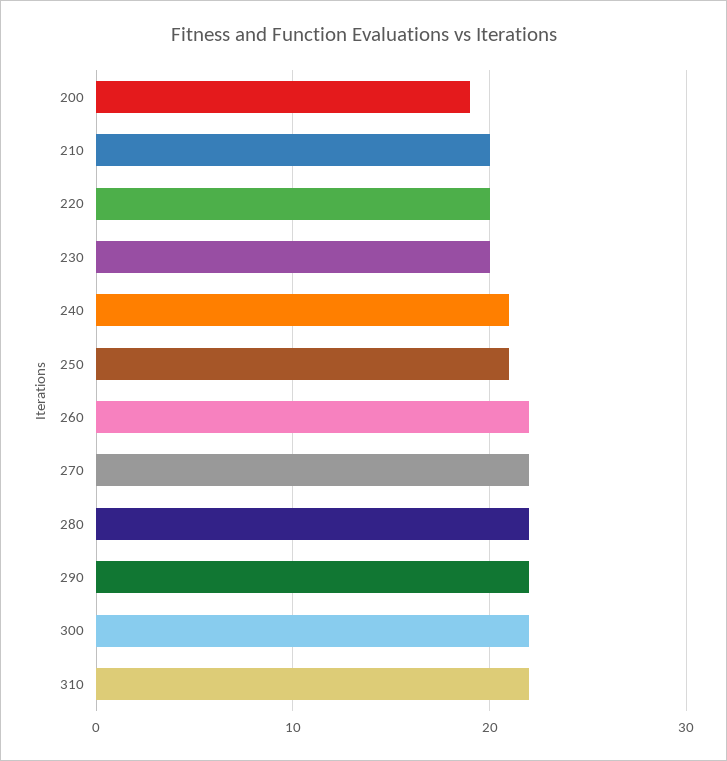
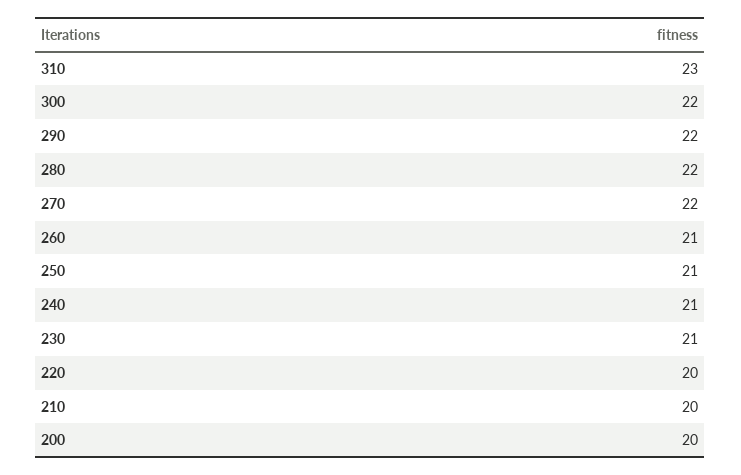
  {
-   "200": 19,
+   "200": 20,
    "210": 20,
    "220": 20,
-   "230": 20,
+   "230": 21,
    "240": 21,
    "250": 21,
-   "260": 22,
+   "260": 21,
    "270": 22,
    "280": 22,
    "290": 22,
    "300": 22,
-   "310": 22
+   "310": 23
  }

